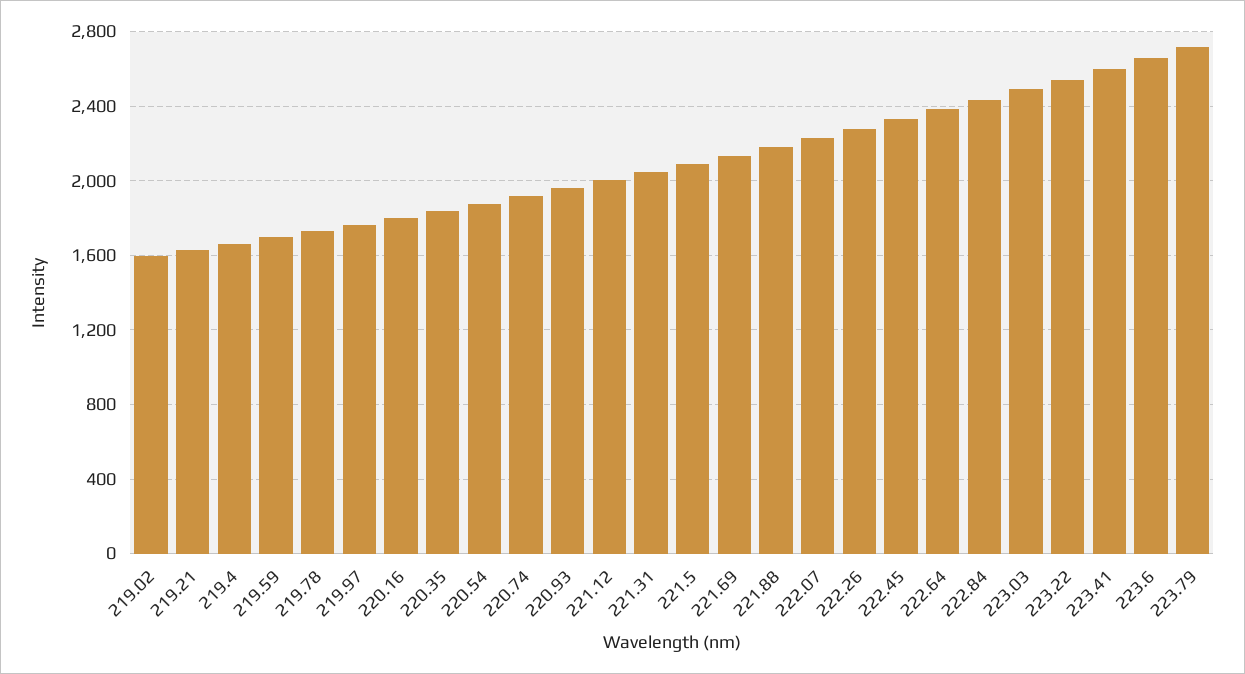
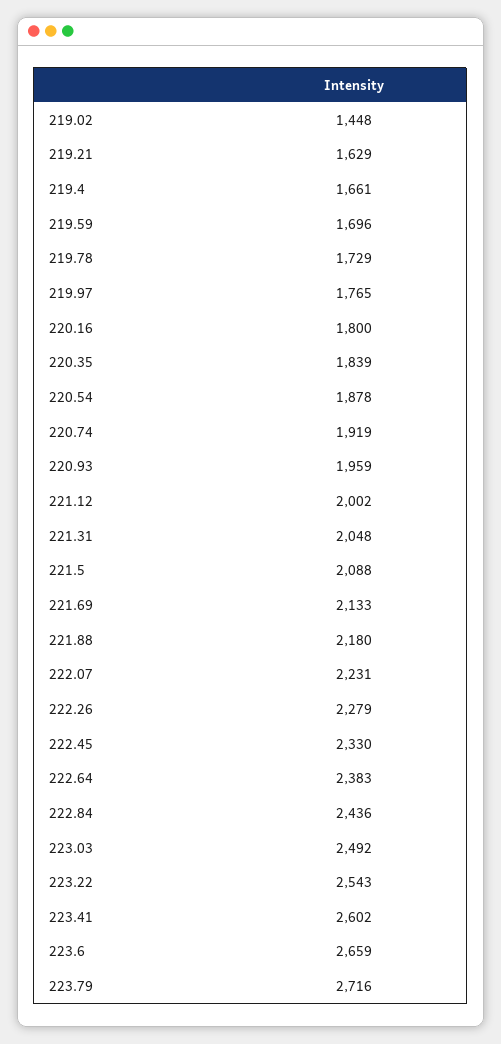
  {
-   "219.02": 1600,
+   "219.02": 1448,
    "219.21": 1629,
    "219.4": 1661,
    "219.59": 1696,
    "219.78": 1729,
    "219.97": 1765,
    "220.16": 1800,
    "220.35": 1839,
    "220.54": 1878,
    "220.74": 1919,
    "220.93": 1959,
    "221.12": 2002,
    "221.31": 2048,
    "221.5": 2088,
    "221.69": 2133,
    "221.88": 2180,
    "222.07": 2231,
    "222.26": 2279,
    "222.45": 2330,
    "222.64": 2383,
    "222.84": 2436,
    "223.03": 2492,
    "223.22": 2543,
    "223.41": 2602,
    "223.6": 2659,
    "223.79": 2716
  }

